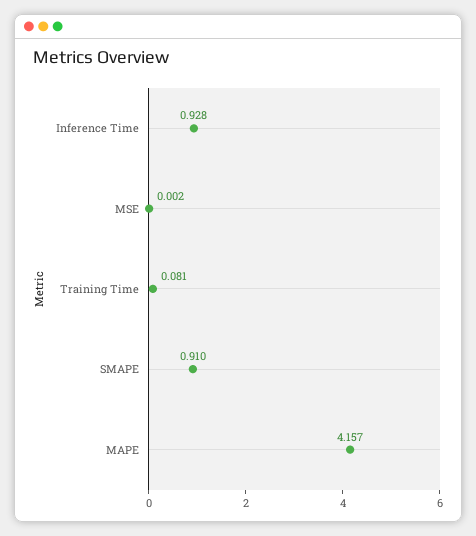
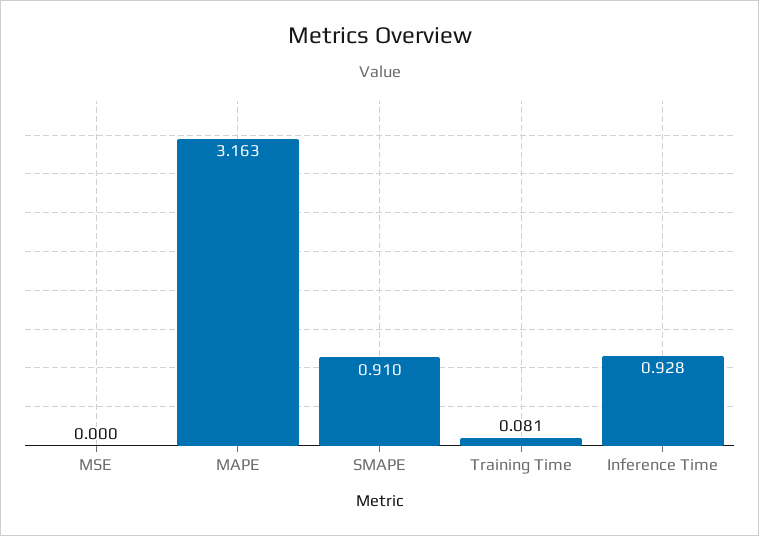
  {
    "Inference Time": 0.928,
-   "MSE": 0.002,
+   "MSE": 0,
    "Training Time": 0.081,
    "SMAPE": 0.91,
-   "MAPE": 4.157
+   "MAPE": 3.163
  }

